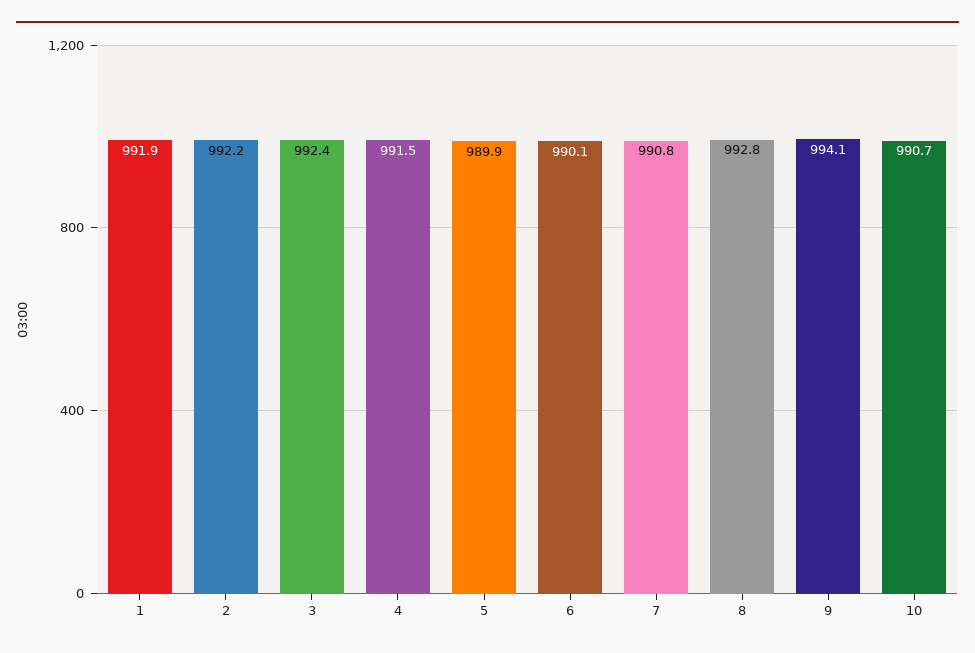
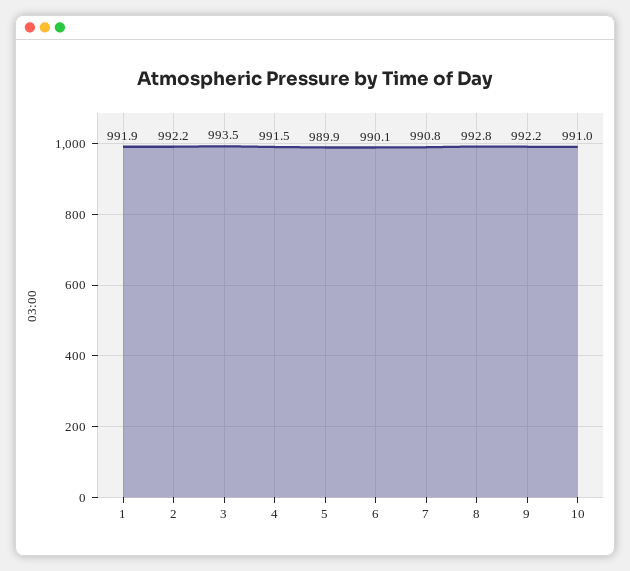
  {
    "1": 991.9,
    "2": 992.2,
-   "3": 992.4,
+   "3": 993.5,
    "4": 991.5,
    "5": 989.9,
    "6": 990.1,
    "7": 990.8,
    "8": 992.8,
-   "9": 994.1,
+   "9": 992.2,
-   "10": 990.7
+   "10": 991
  }

